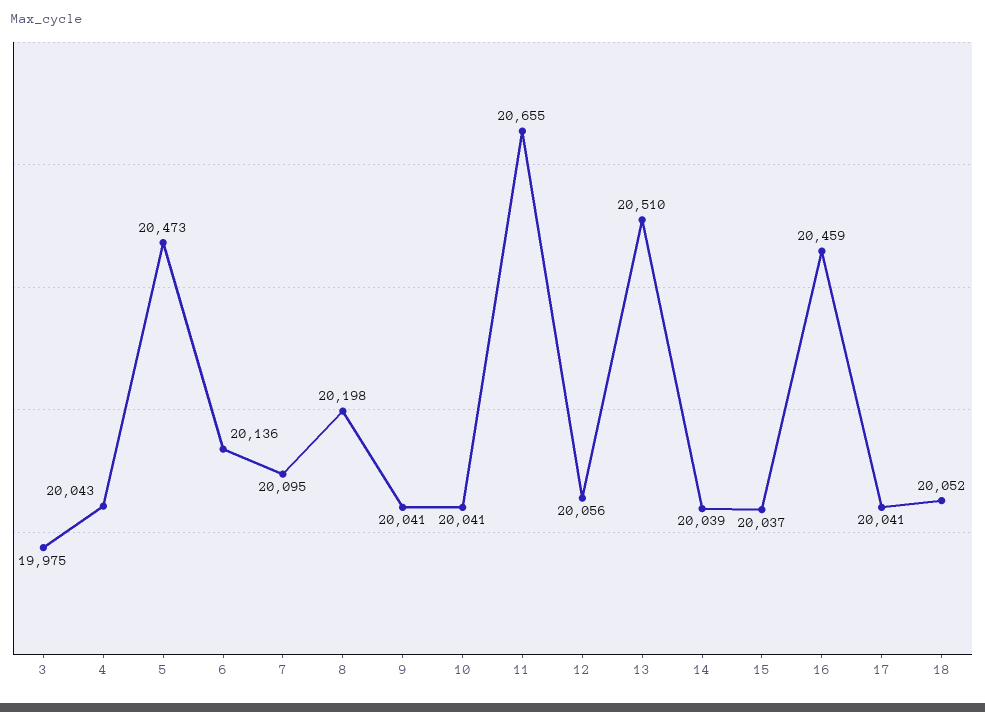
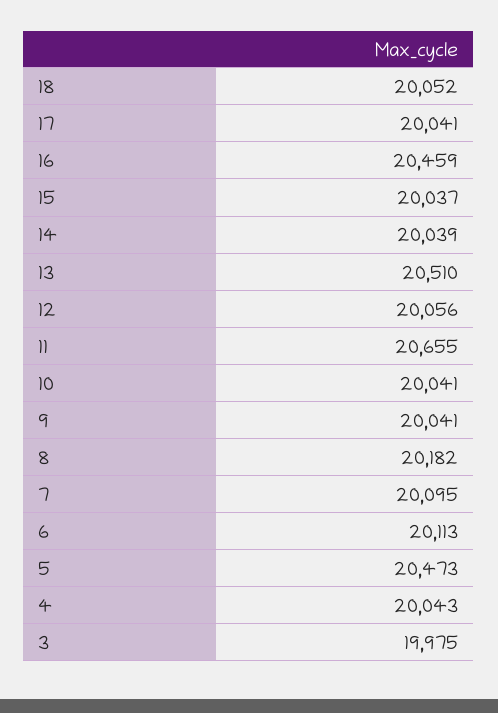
  {
    "3": 19975,
    "4": 20043,
    "5": 20473,
-   "6": 20136,
+   "6": 20113,
    "7": 20095,
-   "8": 20198,
+   "8": 20182,
    "9": 20041,
    "10": 20041,
    "11": 20655,
    "12": 20056,
    "13": 20510,
    "14": 20039,
    "15": 20037,
    "16": 20459,
    "17": 20041,
    "18": 20052
  }

